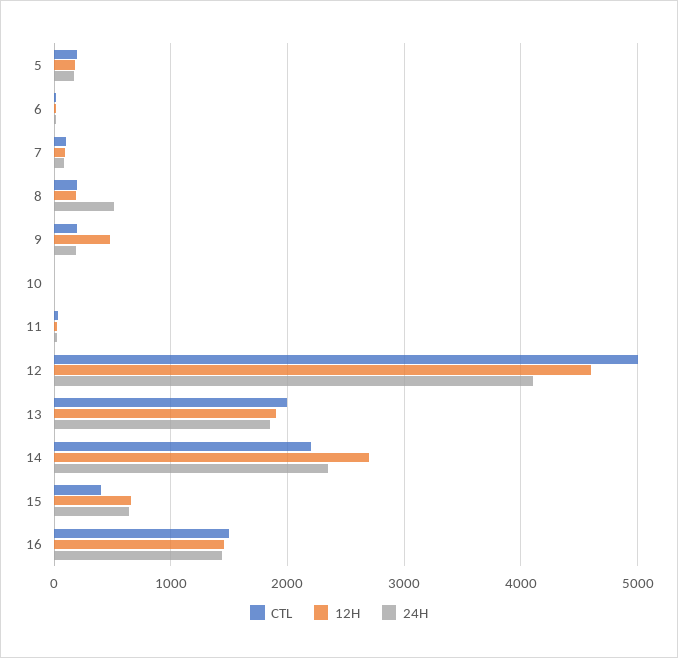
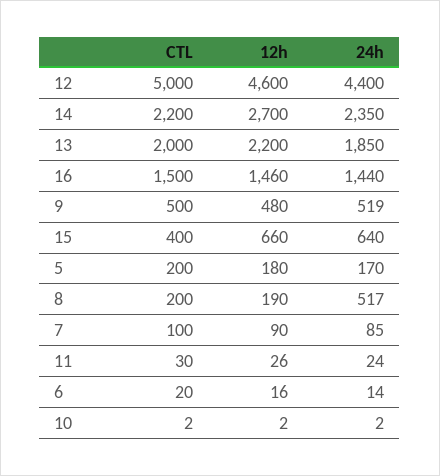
  {
    "CTL": {
      "5": 200,
      "6": 20,
      "7": 100,
      "8": 200,
-     "9": 200,
+     "9": 500,
      "10": 2,
      "11": 30,
      "12": 5000,
      "13": 2000,
      "14": 2200,
      "15": 400,
      "16": 1500
    },
    "12H": {
      "5": 180,
      "6": 16,
      "7": 90,
      "8": 190,
      "9": 480,
      "10": 2,
      "11": 26,
      "12": 4600,
-     "13": 1900,
+     "13": 2200,
      "14": 2700,
      "15": 660,
      "16": 1460
    },
    "24H": {
      "5": 170,
      "6": 14,
      "7": 85,
      "8": 517,
-     "9": 200,
+     "9": 519,
      "10": 2,
      "11": 24,
-     "12": 4100,
+     "12": 4400,
      "13": 1850,
      "14": 2350,
      "15": 640,
      "16": 1440
    }
  }

